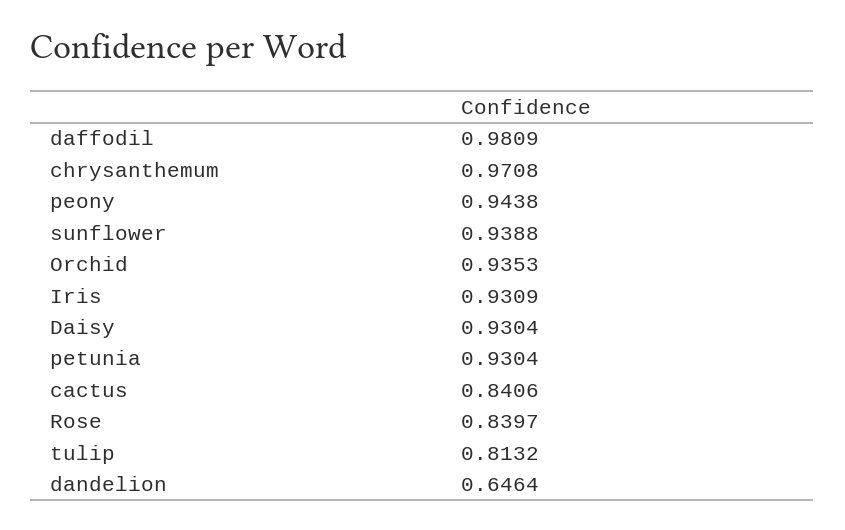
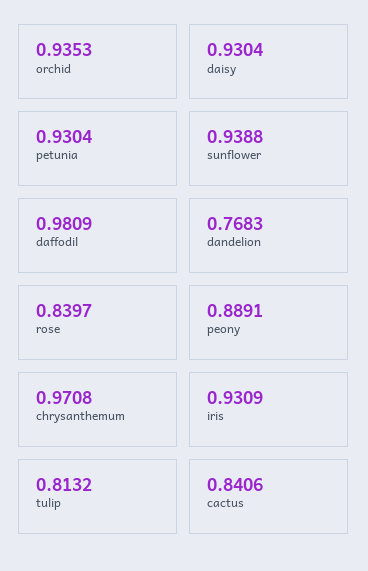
  {
    "daffodil": 0.9809,
    "chrysanthemum": 0.9708,
-   "peony": 0.9438,
+   "peony": 0.8891,
    "sunflower": 0.9388,
    "Orchid": 0.9353,
    "Iris": 0.9309,
    "Daisy": 0.9304,
    "petunia": 0.9304,
    "cactus": 0.8406,
    "Rose": 0.8397,
    "tulip": 0.8132,
-   "dandelion": 0.6464
+   "dandelion": 0.7683
  }

